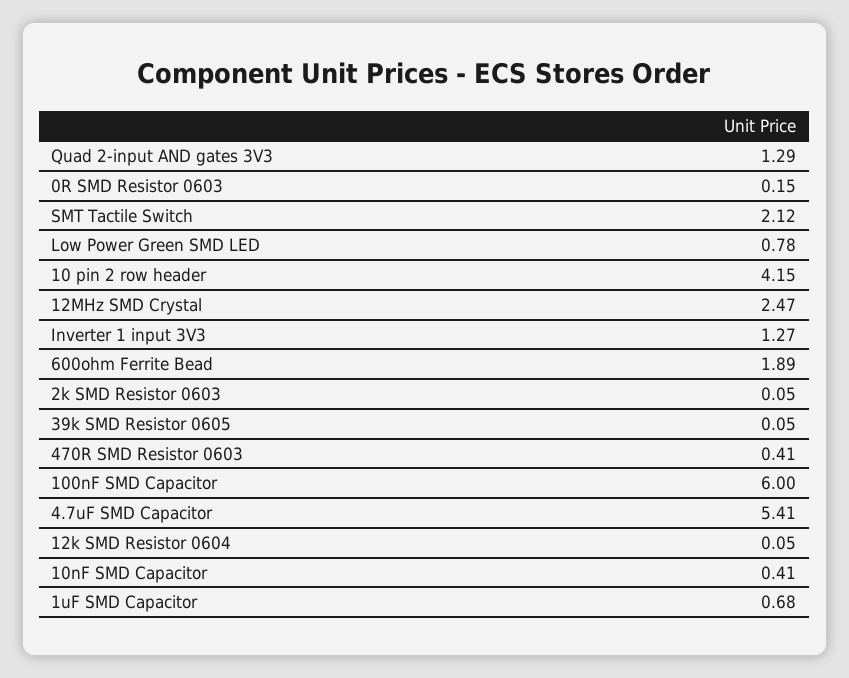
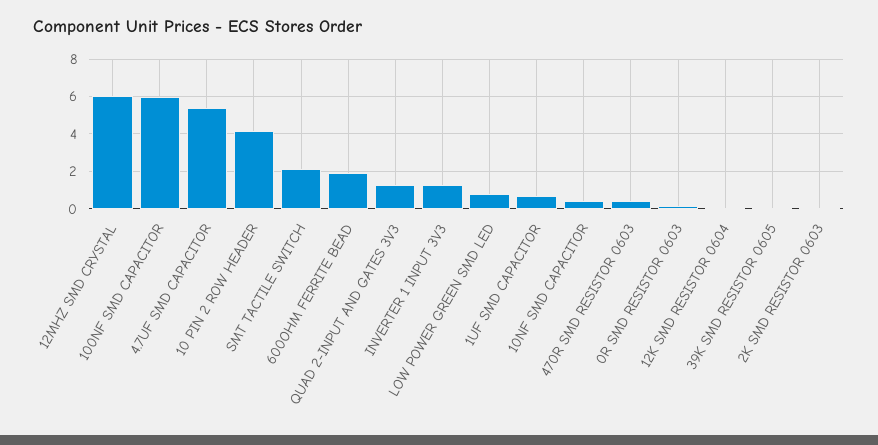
  {
    "Quad 2-input AND gates 3V3": 1.29,
    "0R SMD Resistor 0603": 0.15,
    "SMT Tactile Switch": 2.12,
    "Low Power Green SMD LED": 0.78,
    "10 pin 2 row header": 4.15,
-   "12MHz SMD Crystal": 2.47,
+   "12MHz SMD Crystal": 6,
    "Inverter 1 input 3V3": 1.27,
    "600ohm Ferrite Bead": 1.89,
    "2k SMD Resistor 0603": 0.05,
    "39k SMD Resistor 0605": 0.05,
    "470R SMD Resistor 0603": 0.41,
    "100nF SMD Capacitor": 6,
    "4.7uF SMD Capacitor": 5.41,
    "12k SMD Resistor 0604": 0.05,
    "10nF SMD Capacitor": 0.41,
    "1uF SMD Capacitor": 0.68
  }

